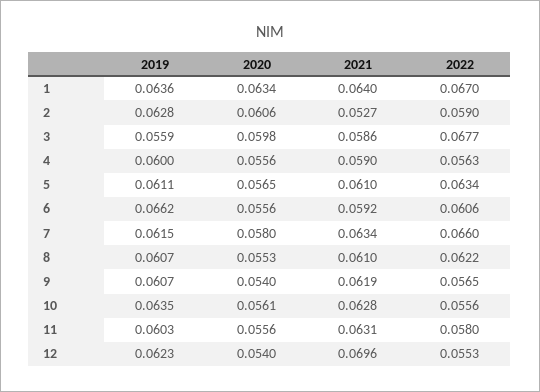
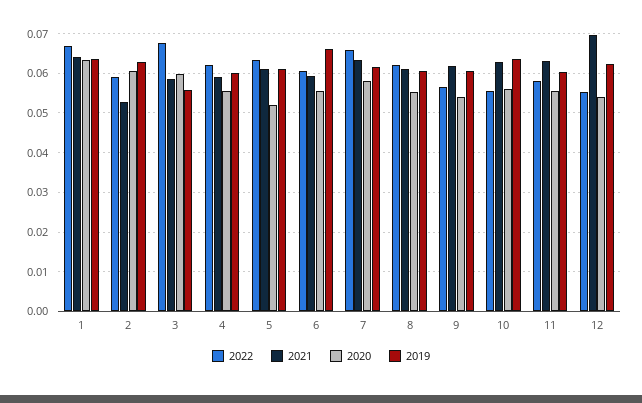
  {
    "2019": {
      "1": 0.0636,
      "2": 0.0628,
      "3": 0.0559,
      "4": 0.06,
      "5": 0.0611,
      "6": 0.0662,
      "7": 0.0615,
      "8": 0.0607,
      "9": 0.0607,
      "10": 0.0635,
      "11": 0.0603,
      "12": 0.0623
    },
    "2020": {
      "1": 0.0634,
      "2": 0.0606,
      "3": 0.0598,
      "4": 0.0556,
-     "5": 0.0565,
+     "5": 0.052,
      "6": 0.0556,
      "7": 0.058,
      "8": 0.0553,
      "9": 0.054,
      "10": 0.0561,
      "11": 0.0556,
      "12": 0.054
    },
    "2021": {
      "1": 0.064,
      "2": 0.0527,
      "3": 0.0586,
      "4": 0.059,
      "5": 0.061,
      "6": 0.0592,
      "7": 0.0634,
      "8": 0.061,
      "9": 0.0619,
      "10": 0.0628,
      "11": 0.0631,
      "12": 0.0696
    },
    "2022": {
      "1": 0.067,
      "2": 0.059,
      "3": 0.0677,
-     "4": 0.0563,
+     "4": 0.062,
      "5": 0.0634,
      "6": 0.0606,
      "7": 0.066,
      "8": 0.0622,
      "9": 0.0565,
      "10": 0.0556,
      "11": 0.058,
      "12": 0.0553
    }
  }

